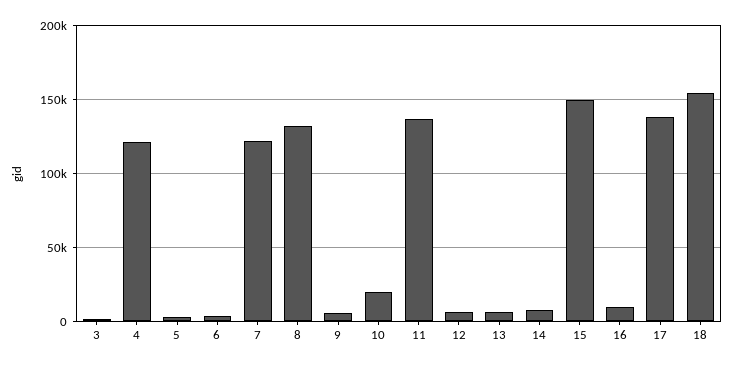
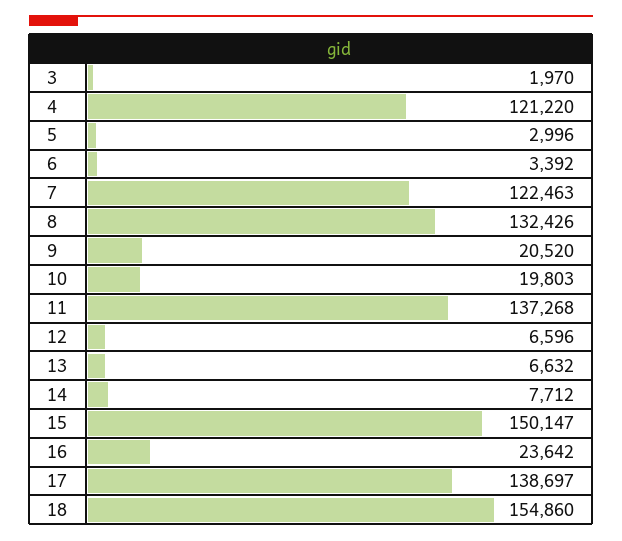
  {
    "3": 1970,
    "4": 121220,
    "5": 2996,
    "6": 3392,
    "7": 122463,
    "8": 132426,
-   "9": 5000,
+   "9": 20520,
    "10": 19803,
    "11": 137268,
    "12": 6596,
    "13": 6632,
    "14": 7712,
    "15": 150147,
-   "16": 10000,
+   "16": 23642,
    "17": 138697,
    "18": 154860
  }

